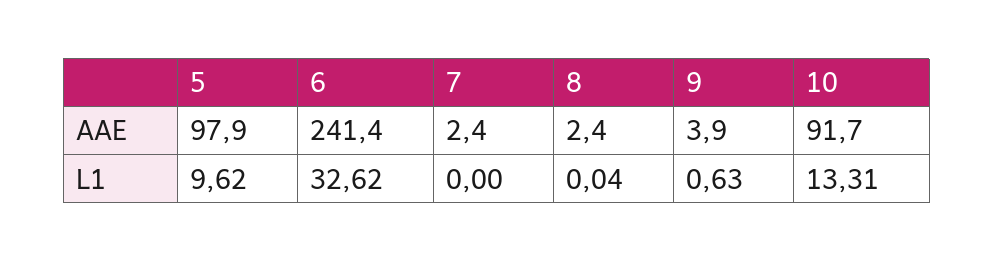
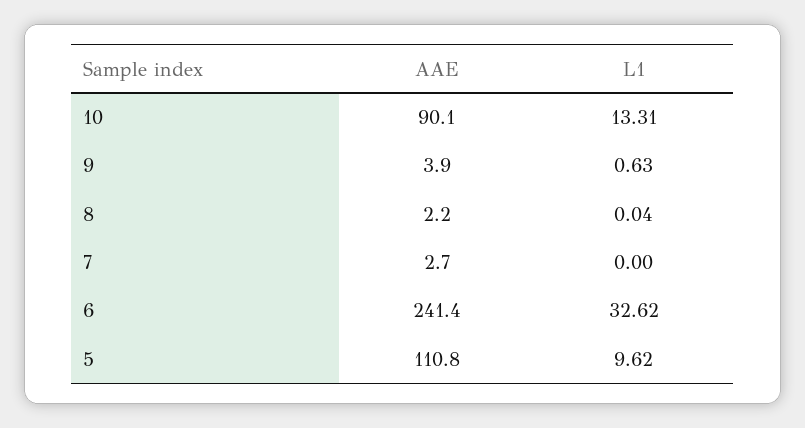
  {
    "5": {
-     "AAE": 97.9,
+     "AAE": 110.8,
      "L1": 9.62
    },
    "6": {
      "AAE": 241.4,
      "L1": 32.62
    },
    "7": {
-     "AAE": 2.4,
+     "AAE": 2.7,
      "L1": 0
    },
    "8": {
-     "AAE": 2.4,
+     "AAE": 2.2,
      "L1": 0.04
    },
    "9": {
      "AAE": 3.9,
      "L1": 0.63
    },
    "10": {
-     "AAE": 91.7,
+     "AAE": 90.1,
      "L1": 13.31
    }
  }

